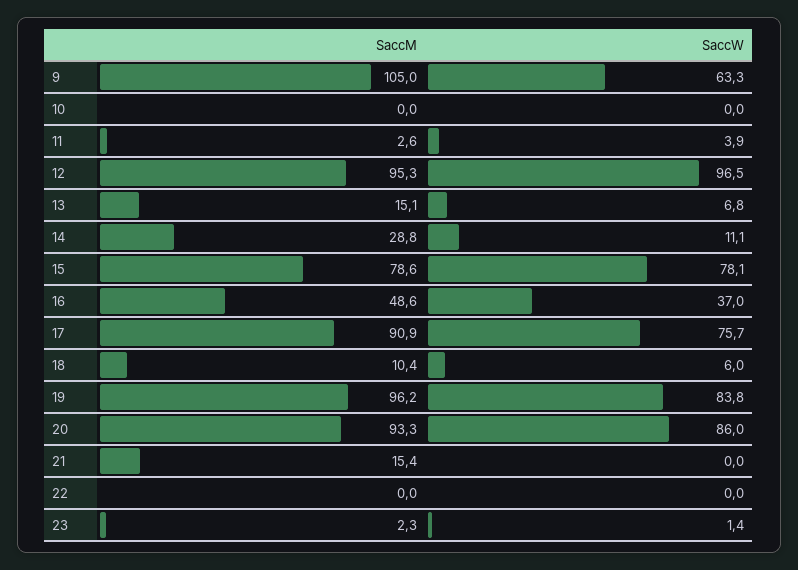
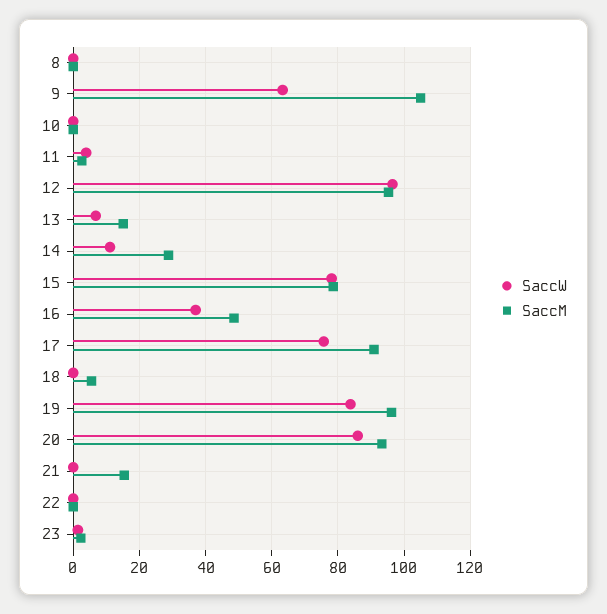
  {
    "SaccM": {
      "9": 105,
      "10": 0,
      "11": 2.6,
      "12": 95.3,
      "13": 15.1,
      "14": 28.8,
      "15": 78.6,
      "16": 48.6,
      "17": 90.9,
-     "18": 10.4,
+     "18": 6,
      "19": 96.2,
      "20": 93.3,
      "21": 15.4,
      "22": 0,
-     "23": 2.3
+     "23": 2.3,
+     "8": 0
    },
    "SaccW": {
      "9": 63.3,
      "10": 0,
      "11": 3.9,
      "12": 96.5,
      "13": 6.8,
      "14": 11.1,
      "15": 78.1,
      "16": 37,
      "17": 75.7,
-     "18": 6,
+     "18": 0,
      "19": 83.8,
      "20": 86,
      "21": 0,
      "22": 0,
-     "23": 1.4
+     "23": 1.4,
+     "8": 0
    }
  }

